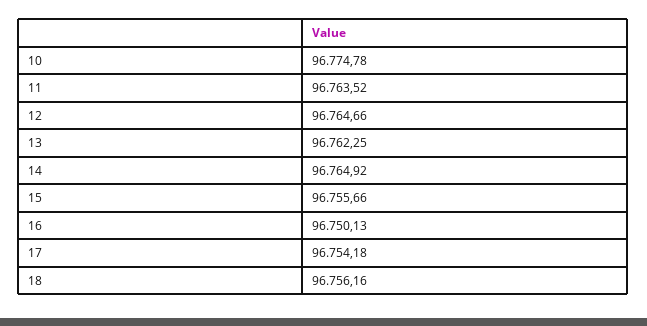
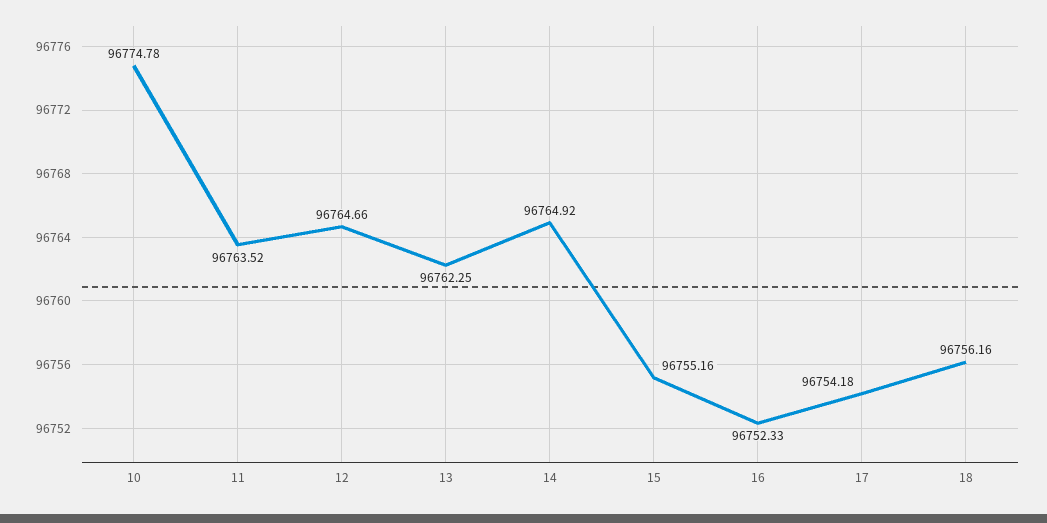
  {
    "10": 96774.78,
    "11": 96763.52,
    "12": 96764.66,
    "13": 96762.25,
    "14": 96764.92,
-   "15": 96755.66,
+   "15": 96755.16,
-   "16": 96750.13,
+   "16": 96752.33,
    "17": 96754.18,
    "18": 96756.16
  }

